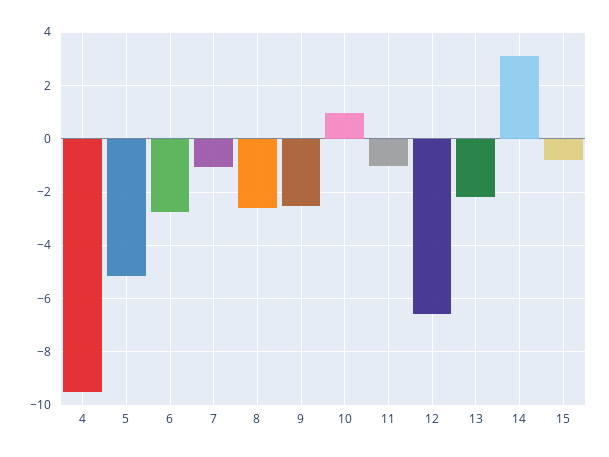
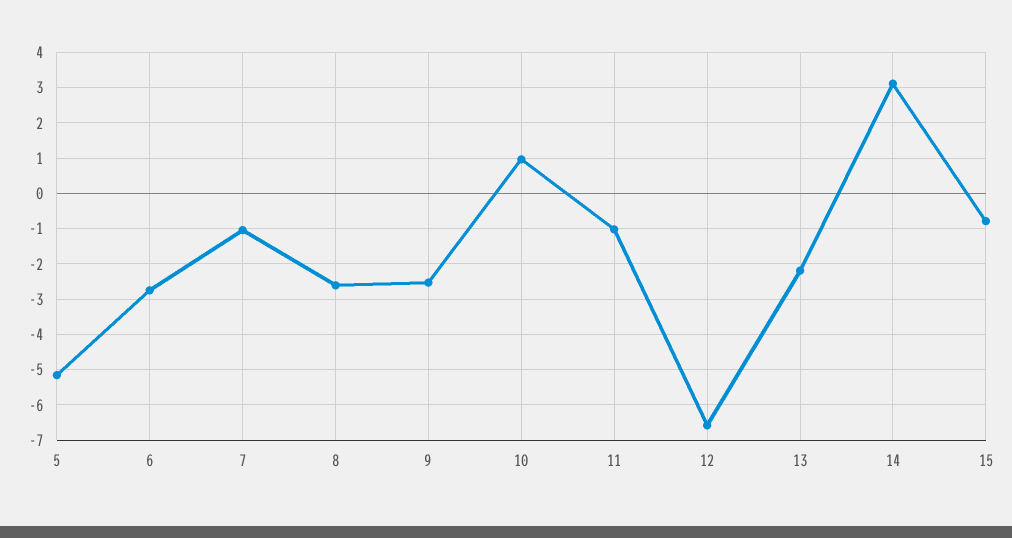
  {
-   "4": -9.5,
    "5": -5.2,
    "6": -2.8,
    "7": -1,
    "8": -2.6,
    "9": -2.6,
    "10": 1,
    "11": -1,
    "12": -6.6,
    "13": -2.2,
    "14": 3.2,
    "15": -0.8
  }

